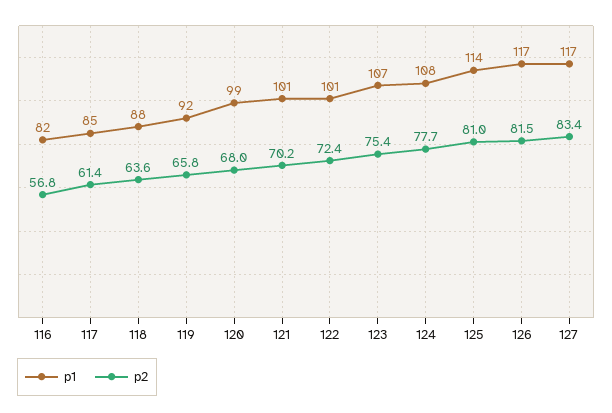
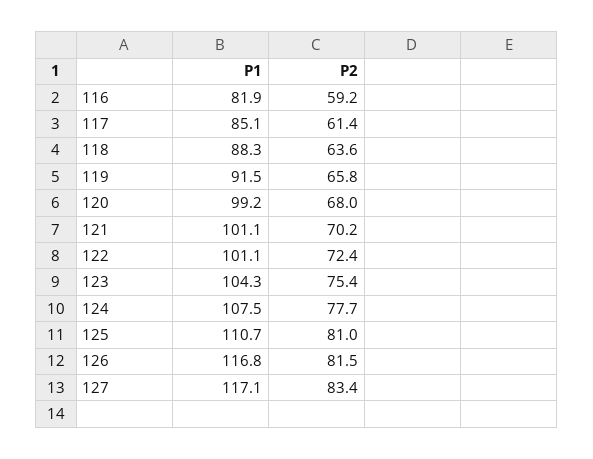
  {
    "p1": {
      "116": 81.9,
      "117": 85.1,
      "118": 88.3,
      "119": 91.5,
      "120": 99.2,
      "121": 101.1,
      "122": 101.1,
-     "123": 107,
+     "123": 104.3,
      "124": 107.5,
-     "125": 114,
+     "125": 110.7,
      "126": 116.8,
      "127": 117.1
    },
    "p2": {
-     "116": 56.8,
+     "116": 59.2,
      "117": 61.4,
      "118": 63.6,
      "119": 65.8,
      "120": 68,
      "121": 70.2,
      "122": 72.4,
      "123": 75.4,
      "124": 77.7,
      "125": 81,
      "126": 81.5,
      "127": 83.4
    }
  }

